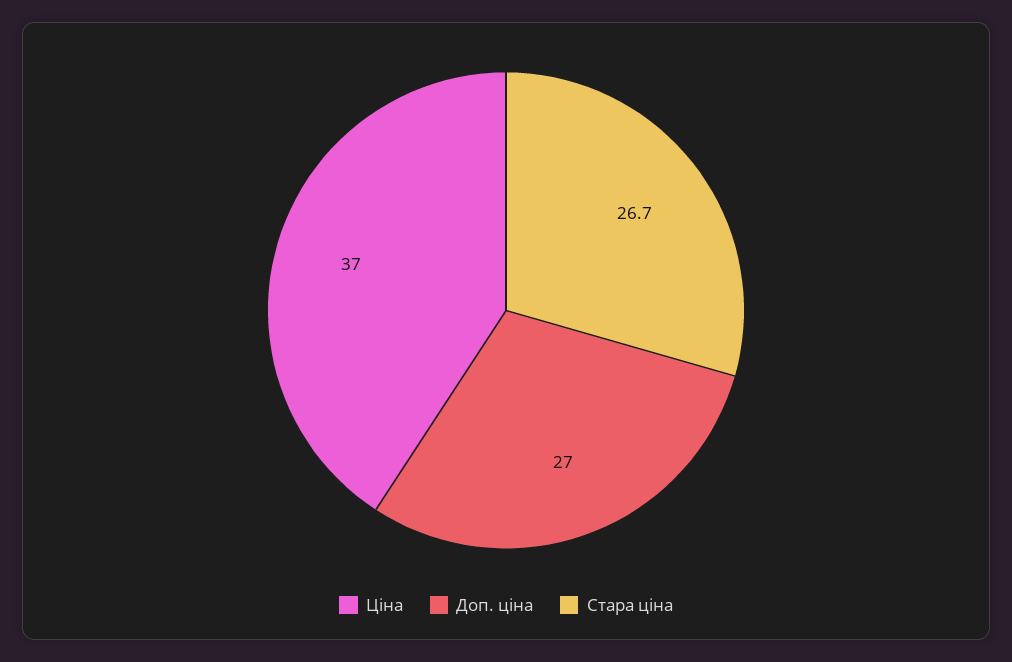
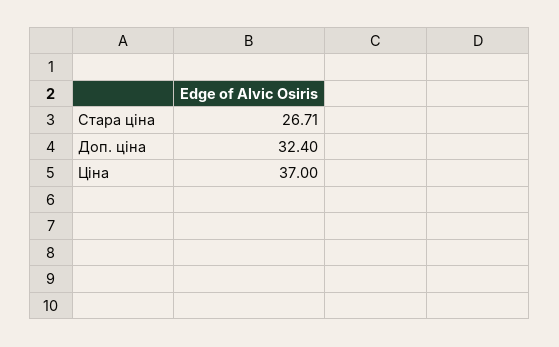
  {
    "Ціна": 37,
-   "Доп. ціна": 27,
+   "Доп. ціна": 32.4,
    "Стара ціна": 26.71
  }

